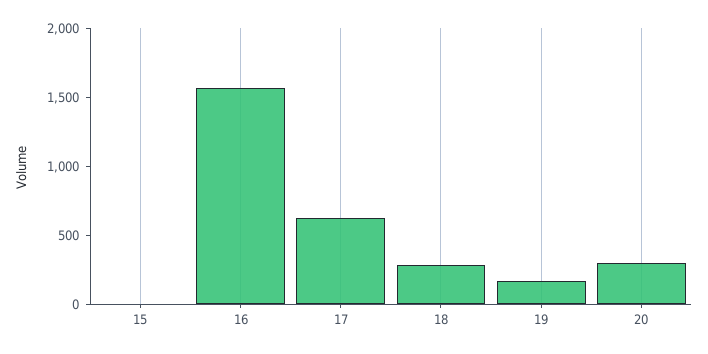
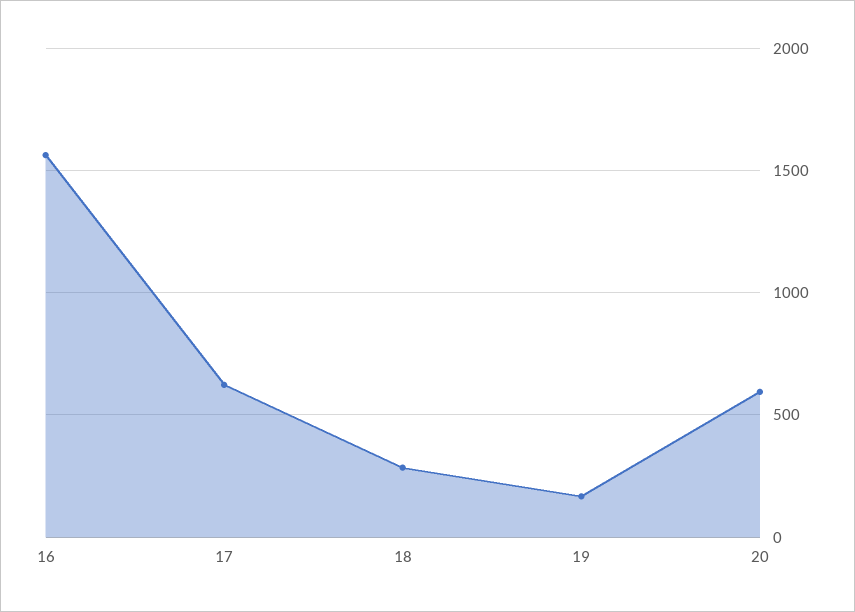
  {
-   "15": 0,
    "16": 1550,
    "17": 600,
    "18": 300,
    "19": 150,
-   "20": 300
+   "20": 600
  }

